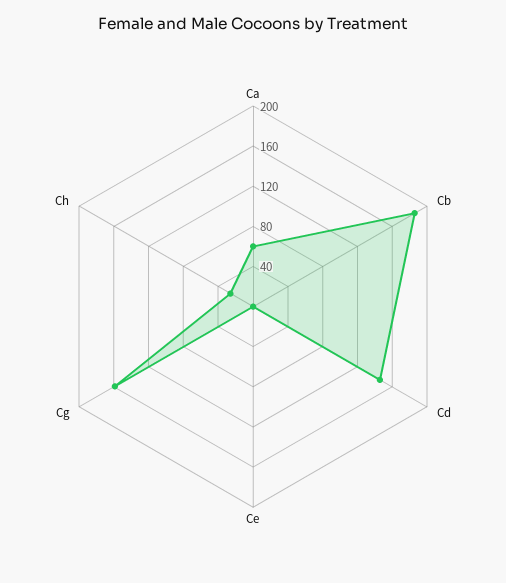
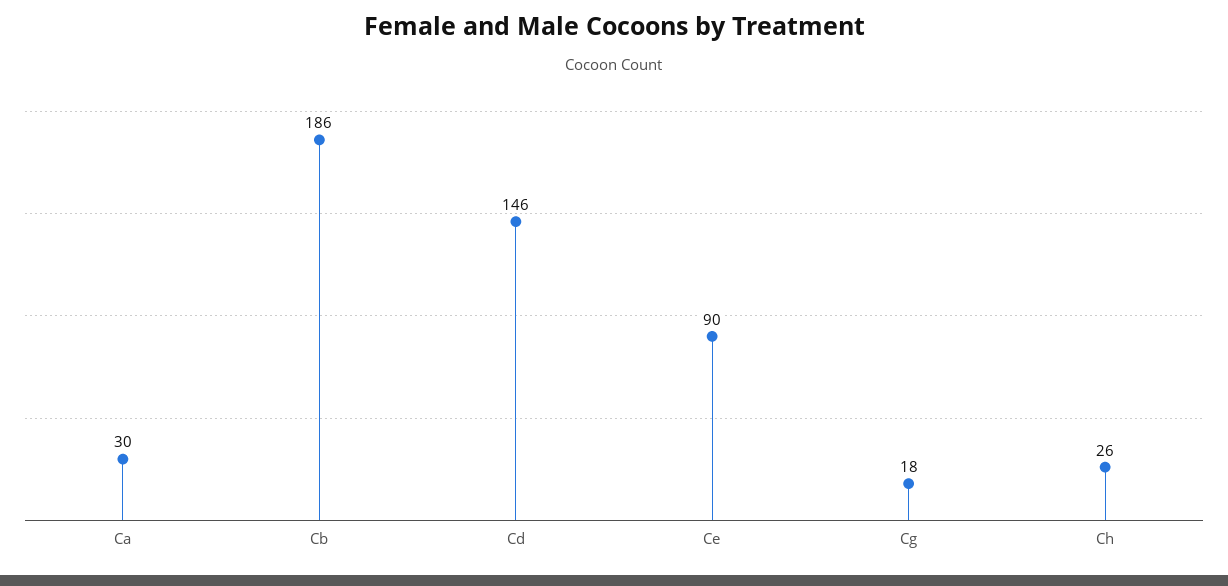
  {
-   "Ca": 60,
+   "Ca": 30,
    "Cb": 186,
    "Cd": 146,
-   "Ce": 0,
+   "Ce": 90,
-   "Cg": 160,
+   "Cg": 18,
    "Ch": 26
  }

